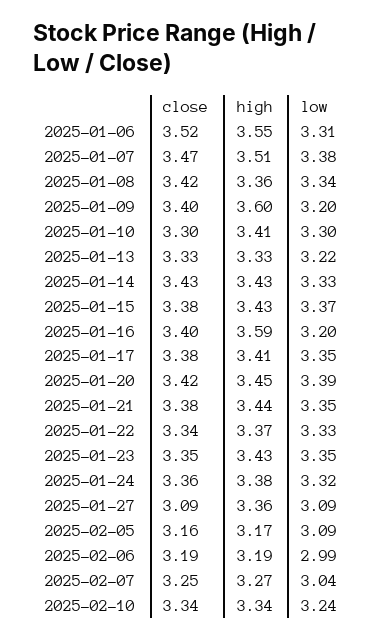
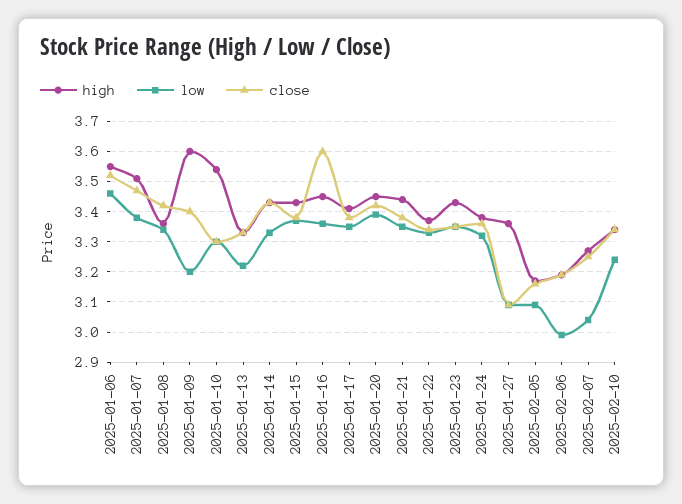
  {
    "close": {
      "2025-01-06": 3.52,
      "2025-01-07": 3.47,
      "2025-01-08": 3.42,
      "2025-01-09": 3.4,
      "2025-01-10": 3.3,
      "2025-01-13": 3.33,
      "2025-01-14": 3.43,
      "2025-01-15": 3.38,
-     "2025-01-16": 3.4,
+     "2025-01-16": 3.6,
      "2025-01-17": 3.38,
      "2025-01-20": 3.42,
      "2025-01-21": 3.38,
      "2025-01-22": 3.34,
      "2025-01-23": 3.35,
      "2025-01-24": 3.36,
      "2025-01-27": 3.09,
      "2025-02-05": 3.16,
      "2025-02-06": 3.19,
      "2025-02-07": 3.25,
      "2025-02-10": 3.34
    },
    "high": {
      "2025-01-06": 3.55,
      "2025-01-07": 3.51,
      "2025-01-08": 3.36,
      "2025-01-09": 3.6,
-     "2025-01-10": 3.41,
+     "2025-01-10": 3.55,
      "2025-01-13": 3.33,
      "2025-01-14": 3.43,
      "2025-01-15": 3.43,
-     "2025-01-16": 3.59,
+     "2025-01-16": 3.45,
      "2025-01-17": 3.41,
      "2025-01-20": 3.45,
      "2025-01-21": 3.44,
      "2025-01-22": 3.37,
      "2025-01-23": 3.43,
      "2025-01-24": 3.38,
      "2025-01-27": 3.36,
      "2025-02-05": 3.17,
      "2025-02-06": 3.19,
      "2025-02-07": 3.27,
      "2025-02-10": 3.34
    },
    "low": {
-     "2025-01-06": 3.31,
+     "2025-01-06": 3.45,
      "2025-01-07": 3.38,
      "2025-01-08": 3.34,
      "2025-01-09": 3.2,
      "2025-01-10": 3.3,
      "2025-01-13": 3.22,
      "2025-01-14": 3.33,
      "2025-01-15": 3.37,
-     "2025-01-16": 3.2,
+     "2025-01-16": 3.35,
      "2025-01-17": 3.35,
      "2025-01-20": 3.39,
      "2025-01-21": 3.35,
      "2025-01-22": 3.33,
      "2025-01-23": 3.35,
      "2025-01-24": 3.32,
      "2025-01-27": 3.09,
      "2025-02-05": 3.09,
      "2025-02-06": 2.99,
      "2025-02-07": 3.04,
      "2025-02-10": 3.24
    }
  }

